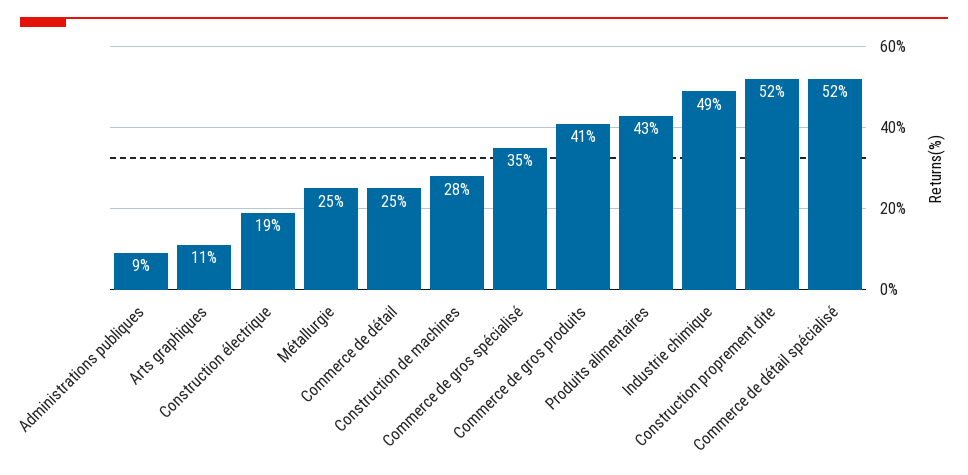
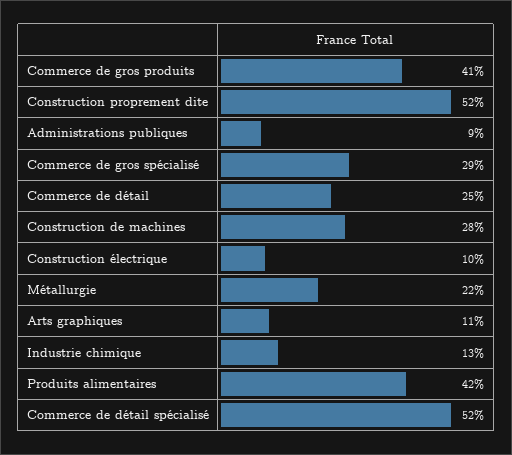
  {
    "Administrations publiques": 9,
    "Arts graphiques": 11,
-   "Construction électrique": 19,
+   "Construction électrique": 10,
-   "Métallurgie": 25,
+   "Métallurgie": 22,
    "Commerce de détail": 25,
    "Construction de machines": 28,
-   "Commerce de gros spécialisé": 35,
+   "Commerce de gros spécialisé": 29,
    "Commerce de gros produits": 41,
-   "Produits alimentaires": 43,
+   "Produits alimentaires": 42,
-   "Industrie chimique": 49,
+   "Industrie chimique": 13,
    "Construction proprement dite": 52,
    "Commerce de détail spécialisé": 52
  }

